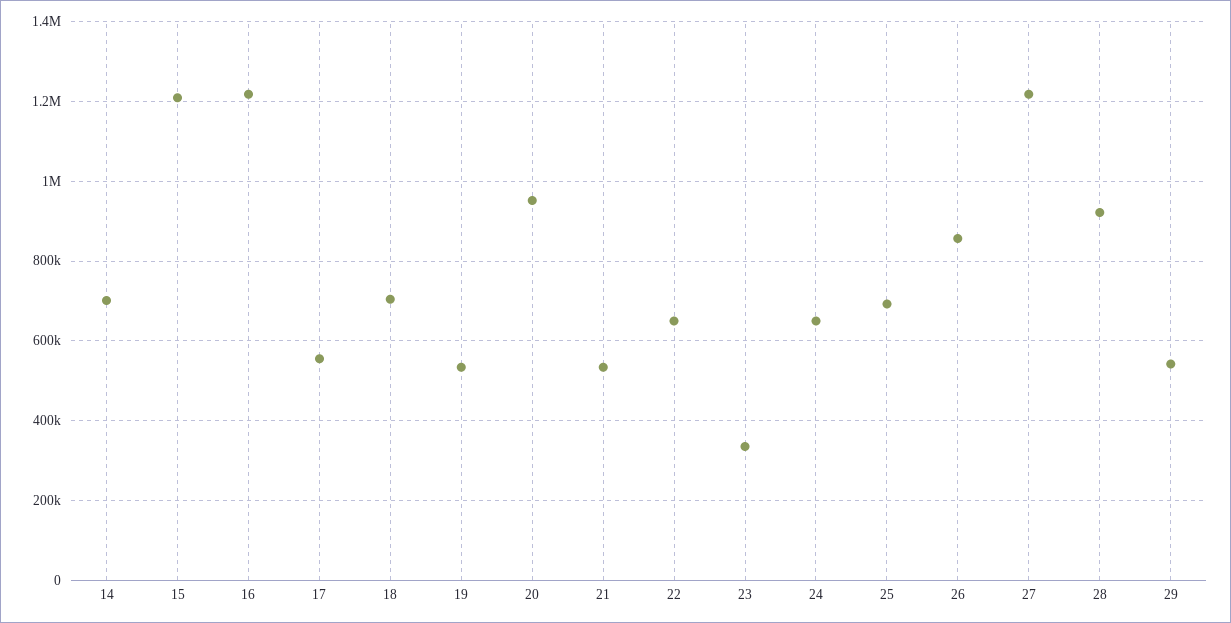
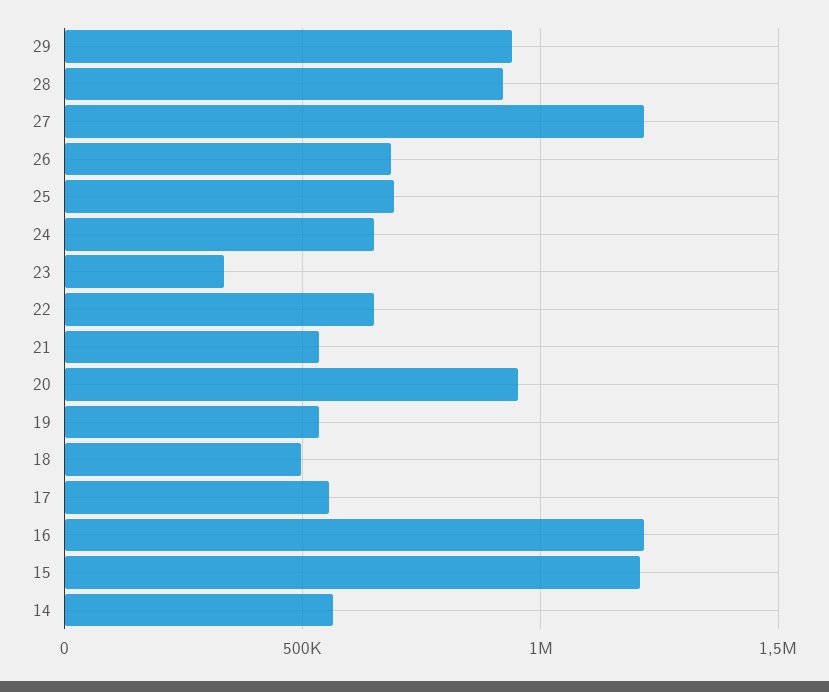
  {
-   "14": 700000,
+   "14": 550000,
    "15": 1200000,
    "16": 1220000,
    "17": 560000,
-   "18": 700000,
+   "18": 500000,
    "19": 540000,
    "20": 960000,
    "21": 540000,
    "22": 640000,
    "23": 340000,
    "24": 640000,
    "25": 700000,
-   "26": 860000,
+   "26": 700000,
    "27": 1220000,
    "28": 920000,
-   "29": 540000
+   "29": 950000
  }

